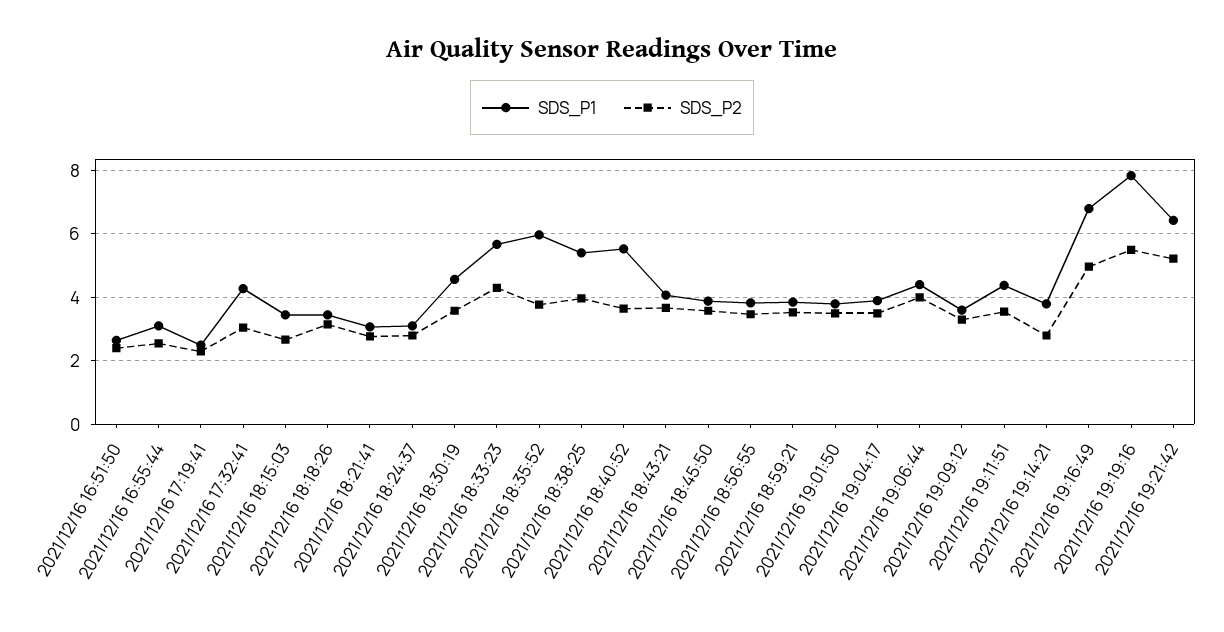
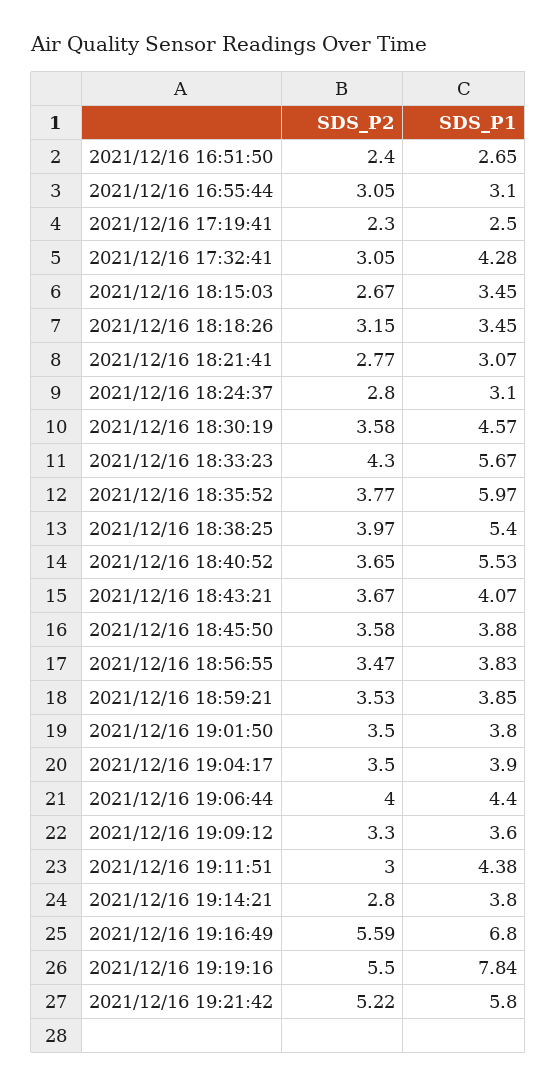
  {
    "SDS_P1": {
      "2021/12/16 16:51:50": 2.65,
      "2021/12/16 16:55:44": 3.1,
      "2021/12/16 17:19:41": 2.5,
      "2021/12/16 17:32:41": 4.28,
      "2021/12/16 18:15:03": 3.45,
      "2021/12/16 18:18:26": 3.45,
      "2021/12/16 18:21:41": 3.07,
      "2021/12/16 18:24:37": 3.1,
      "2021/12/16 18:30:19": 4.57,
      "2021/12/16 18:33:23": 5.67,
      "2021/12/16 18:35:52": 5.97,
      "2021/12/16 18:38:25": 5.4,
      "2021/12/16 18:40:52": 5.53,
      "2021/12/16 18:43:21": 4.07,
      "2021/12/16 18:45:50": 3.88,
      "2021/12/16 18:56:55": 3.83,
      "2021/12/16 18:59:21": 3.85,
      "2021/12/16 19:01:50": 3.8,
      "2021/12/16 19:04:17": 3.9,
      "2021/12/16 19:06:44": 4.4,
      "2021/12/16 19:09:12": 3.6,
      "2021/12/16 19:11:51": 4.38,
      "2021/12/16 19:14:21": 3.8,
      "2021/12/16 19:16:49": 6.8,
      "2021/12/16 19:19:16": 7.84,
-     "2021/12/16 19:21:42": 6.4
+     "2021/12/16 19:21:42": 5.8
    },
    "SDS_P2": {
      "2021/12/16 16:51:50": 2.4,
-     "2021/12/16 16:55:44": 2.6,
+     "2021/12/16 16:55:44": 3.05,
      "2021/12/16 17:19:41": 2.3,
      "2021/12/16 17:32:41": 3.05,
      "2021/12/16 18:15:03": 2.67,
      "2021/12/16 18:18:26": 3.15,
      "2021/12/16 18:21:41": 2.77,
      "2021/12/16 18:24:37": 2.8,
      "2021/12/16 18:30:19": 3.58,
      "2021/12/16 18:33:23": 4.3,
      "2021/12/16 18:35:52": 3.77,
      "2021/12/16 18:38:25": 3.97,
      "2021/12/16 18:40:52": 3.65,
      "2021/12/16 18:43:21": 3.67,
      "2021/12/16 18:45:50": 3.58,
      "2021/12/16 18:56:55": 3.47,
      "2021/12/16 18:59:21": 3.53,
      "2021/12/16 19:01:50": 3.5,
      "2021/12/16 19:04:17": 3.5,
      "2021/12/16 19:06:44": 4,
      "2021/12/16 19:09:12": 3.3,
-     "2021/12/16 19:11:51": 3.6,
+     "2021/12/16 19:11:51": 3,
      "2021/12/16 19:14:21": 2.8,
-     "2021/12/16 19:16:49": 5,
+     "2021/12/16 19:16:49": 5.59,
      "2021/12/16 19:19:16": 5.5,
      "2021/12/16 19:21:42": 5.22
    }
  }

